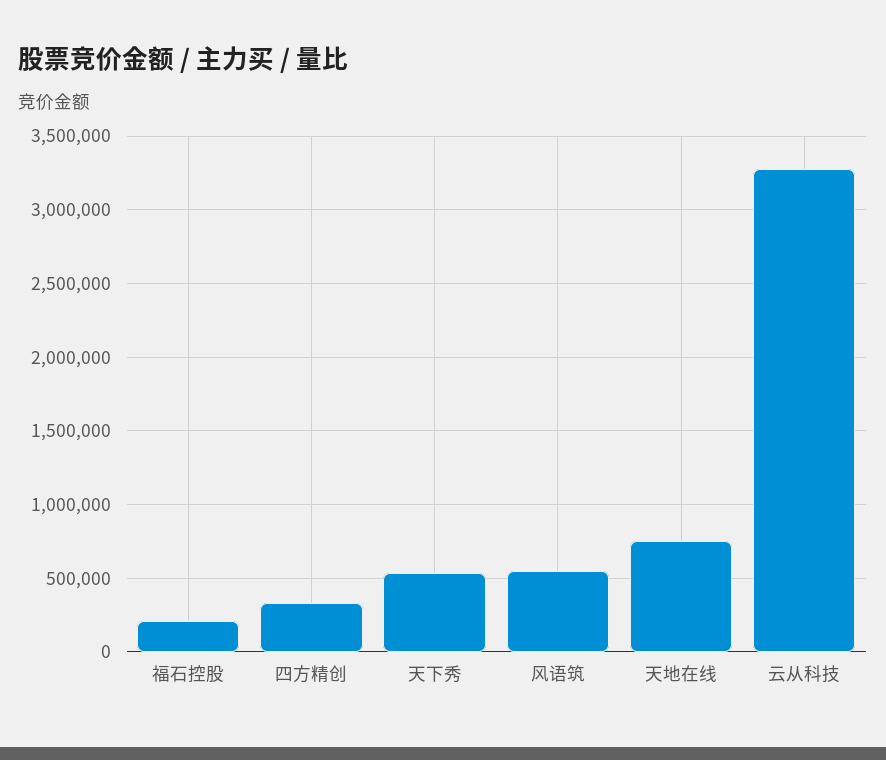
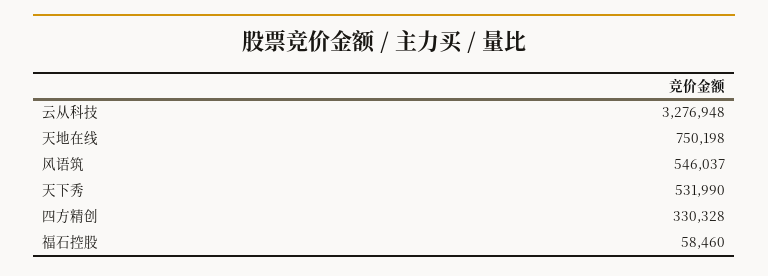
  {
-   "福石控股": 200000,
+   "福石控股": 58460,
    "四方精创": 330328,
    "天下秀": 531990,
    "风语筑": 546037,
    "天地在线": 750198,
    "云从科技": 3276948
  }

